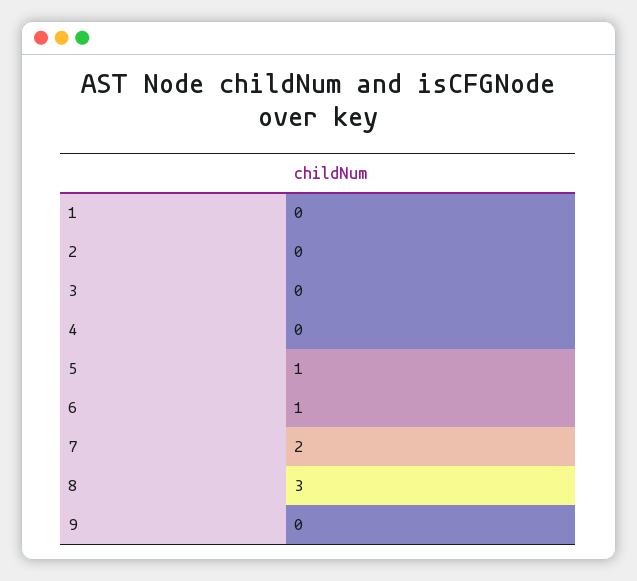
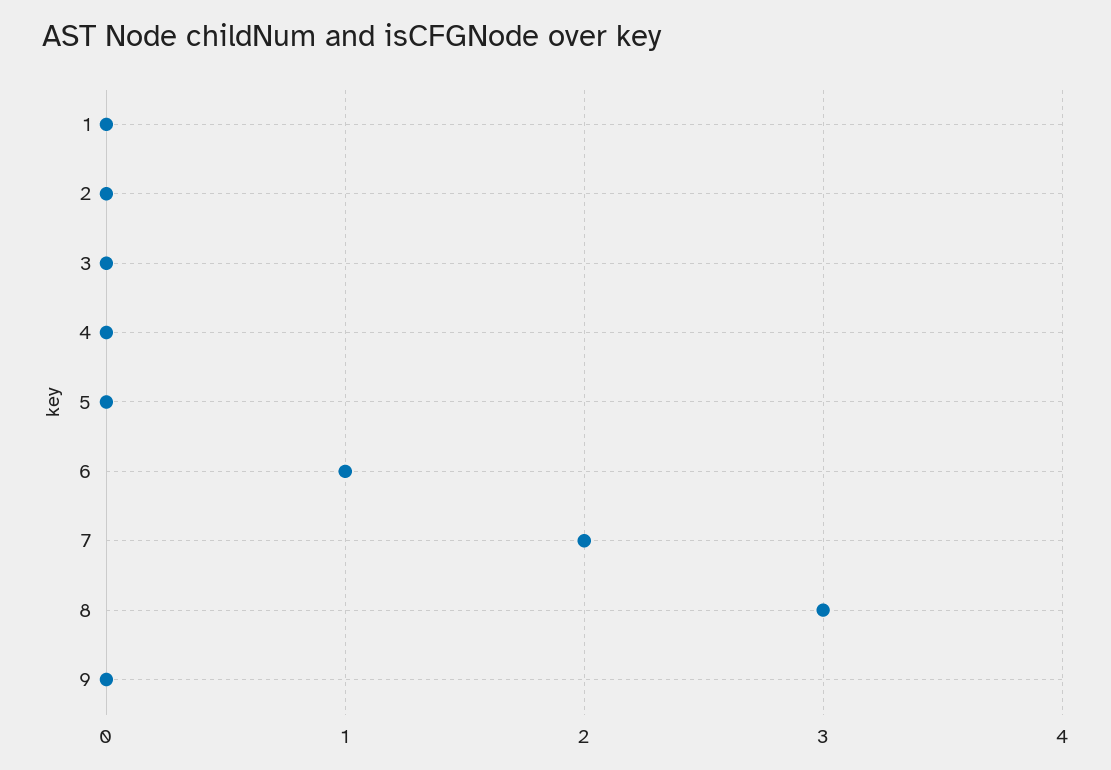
  {
    "1": 0,
    "2": 0,
    "3": 0,
    "4": 0,
-   "5": 1,
+   "5": 0,
    "6": 1,
    "7": 2,
    "8": 3,
    "9": 0
  }

